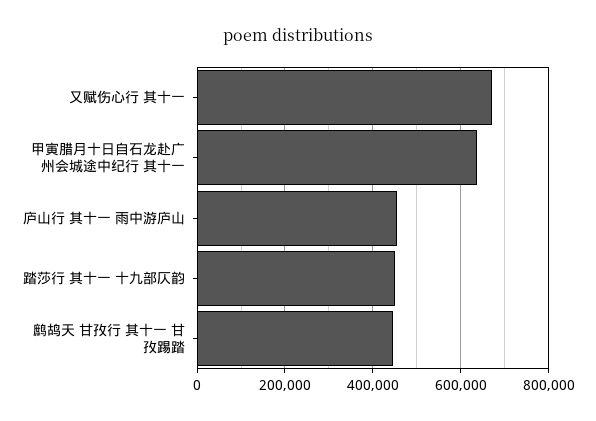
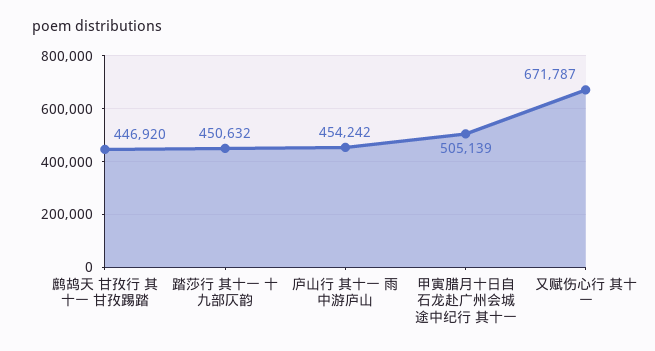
  {
    "又赋伤心行 其十一": 671787,
-   "甲寅腊月十日自石龙赴广州会城途中纪行 其十一": 640000,
+   "甲寅腊月十日自石龙赴广州会城途中纪行 其十一": 505139,
    "庐山行 其十一 雨中游庐山": 454242,
    "踏莎行 其十一 十九部仄韵": 450632,
    "鹧鸪天 甘孜行 其十一 甘孜踢踏": 446920
  }

